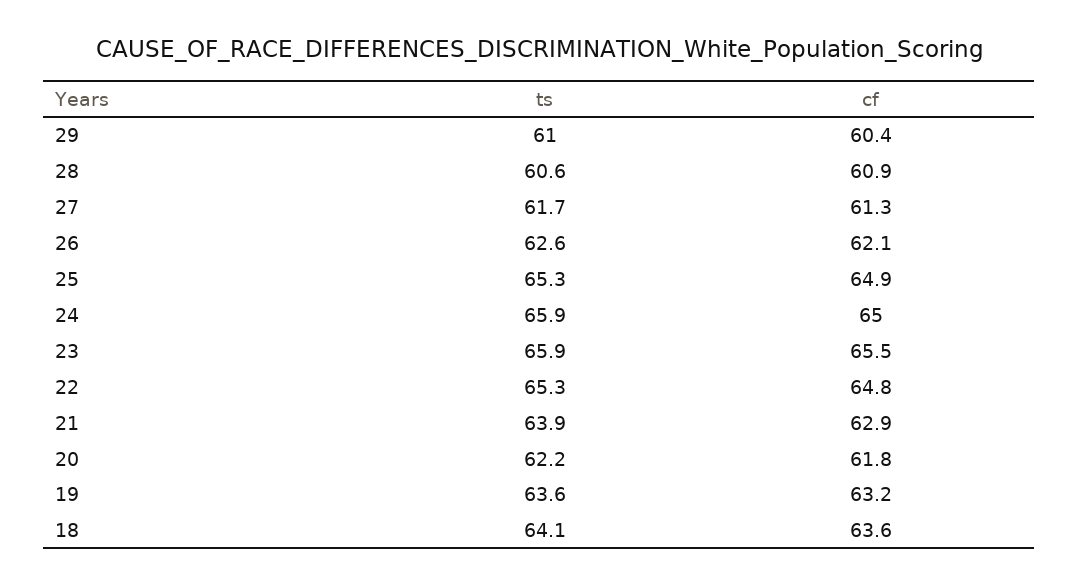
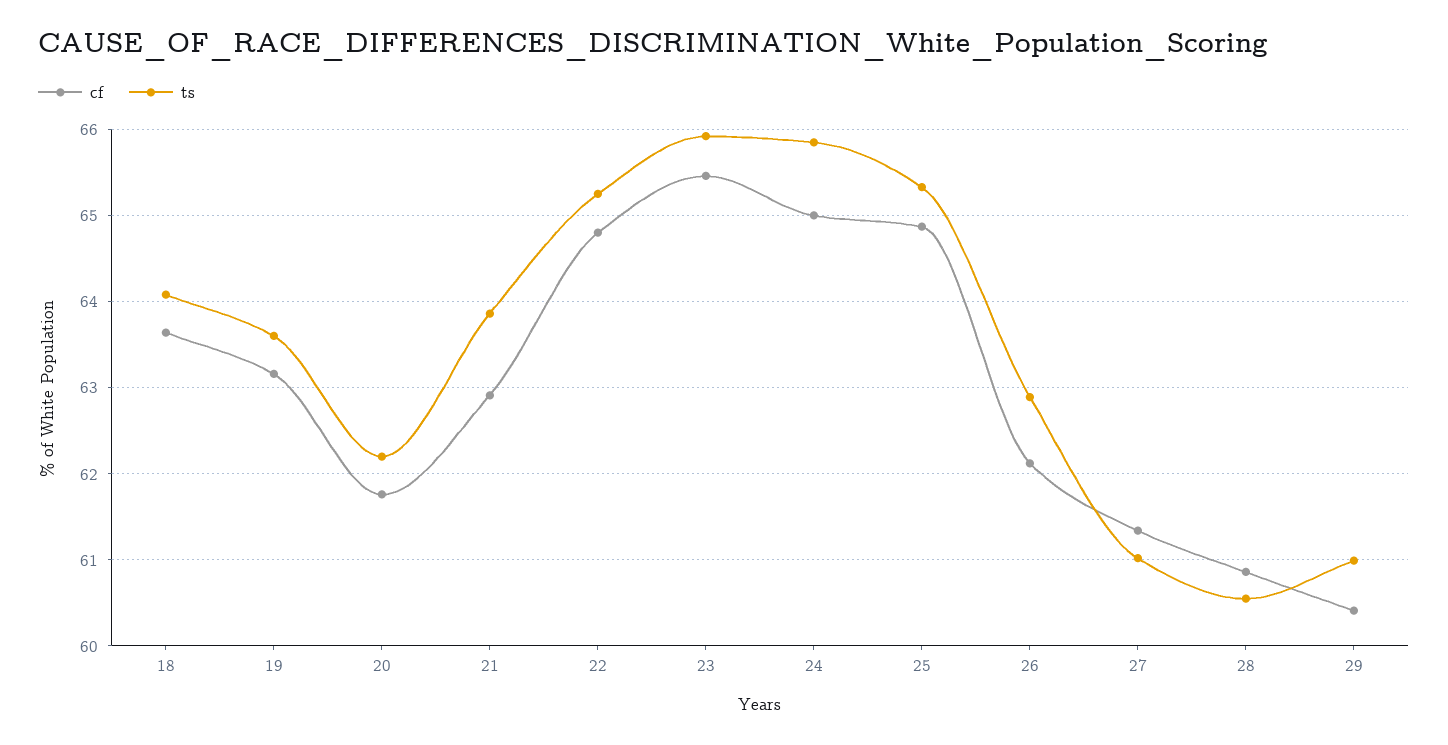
  {
    "ts": {
      "29": 61,
      "28": 60.6,
-     "27": 61.7,
+     "27": 61,
-     "26": 62.6,
+     "26": 62.9,
      "25": 65.3,
      "24": 65.9,
      "23": 65.9,
      "22": 65.3,
      "21": 63.9,
      "20": 62.2,
      "19": 63.6,
      "18": 64.1
    },
    "cf": {
      "29": 60.4,
      "28": 60.9,
      "27": 61.3,
      "26": 62.1,
      "25": 64.9,
      "24": 65,
      "23": 65.5,
      "22": 64.8,
      "21": 62.9,
      "20": 61.8,
      "19": 63.2,
      "18": 63.6
    }
  }

